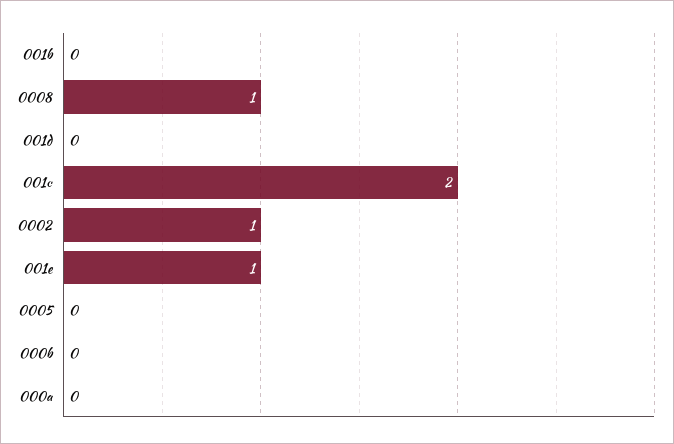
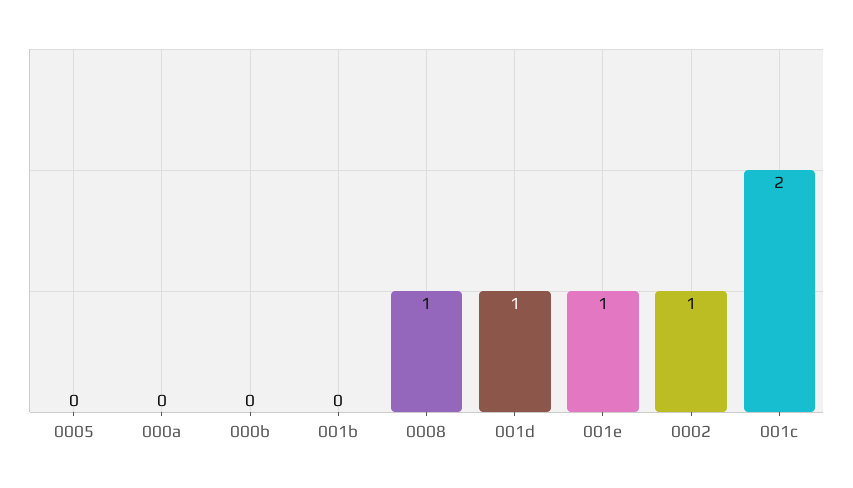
  {
    "001b": 0,
    "0008": 1,
-   "001d": 0,
+   "001d": 1,
    "001c": 2,
    "0002": 1,
    "001e": 1,
    "0005": 0,
    "000b": 0,
    "000a": 0
  }

